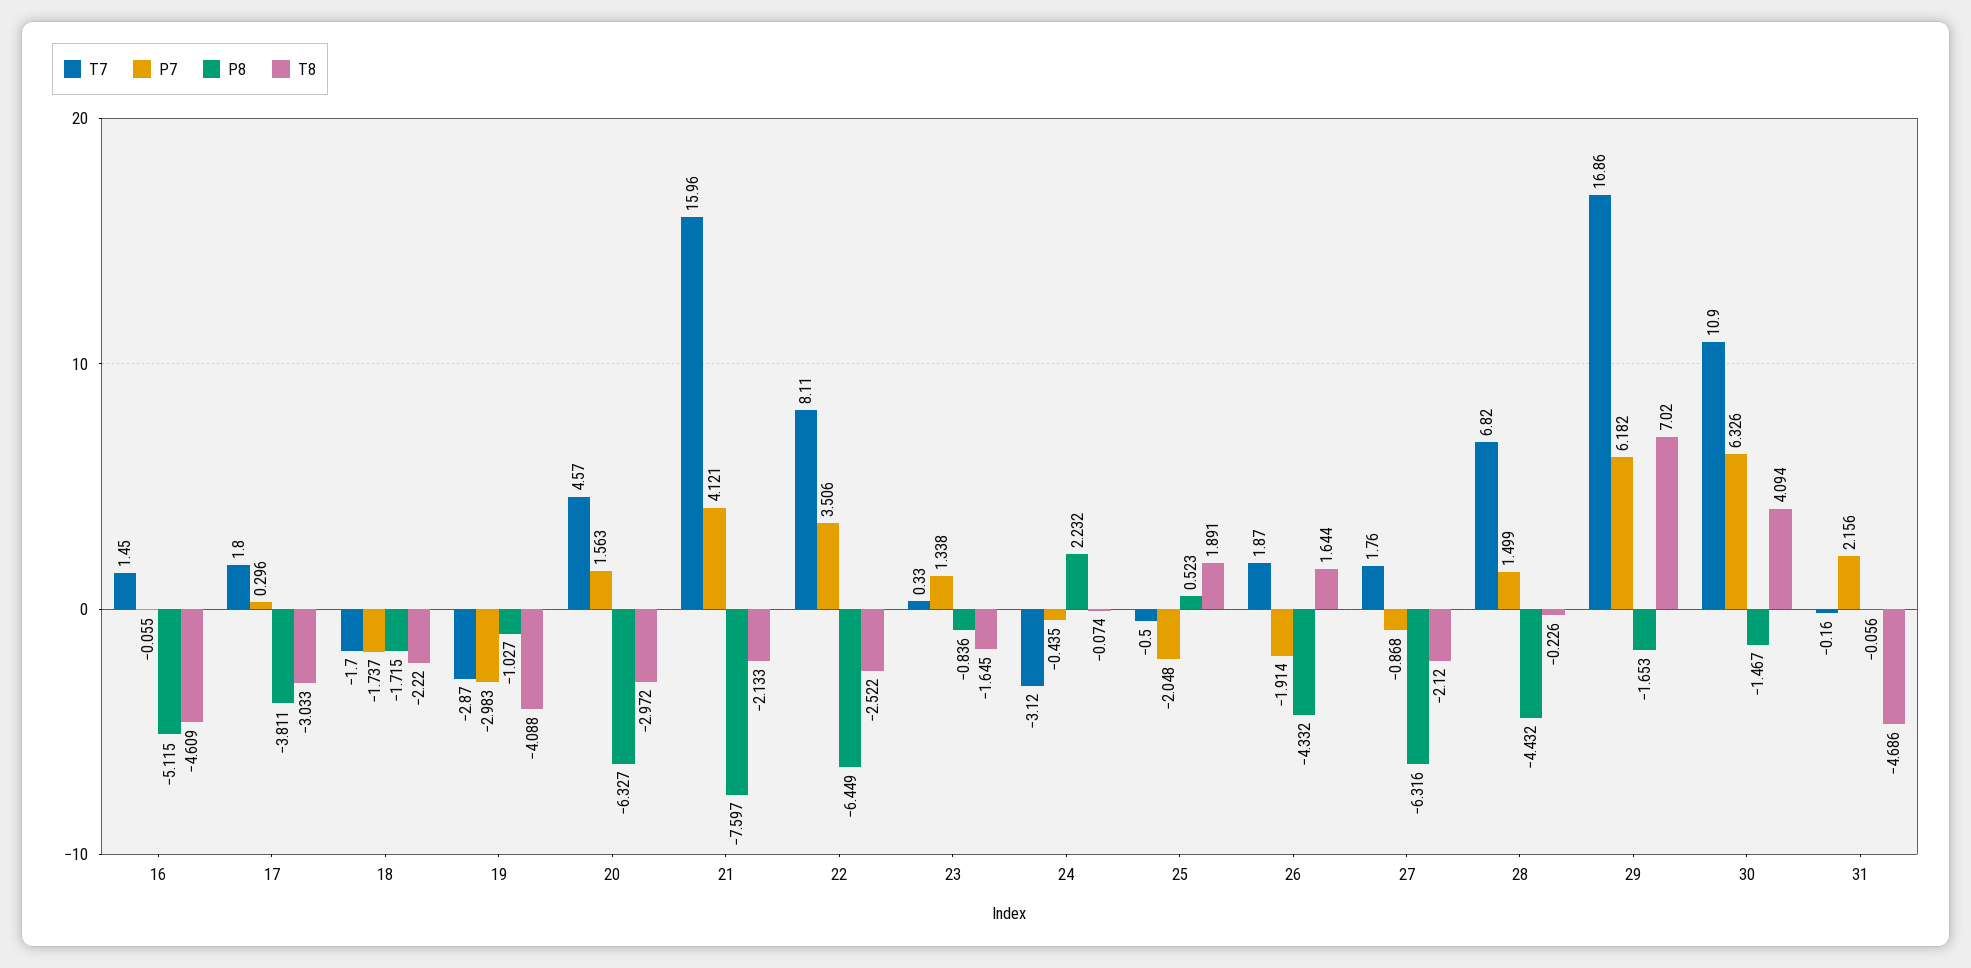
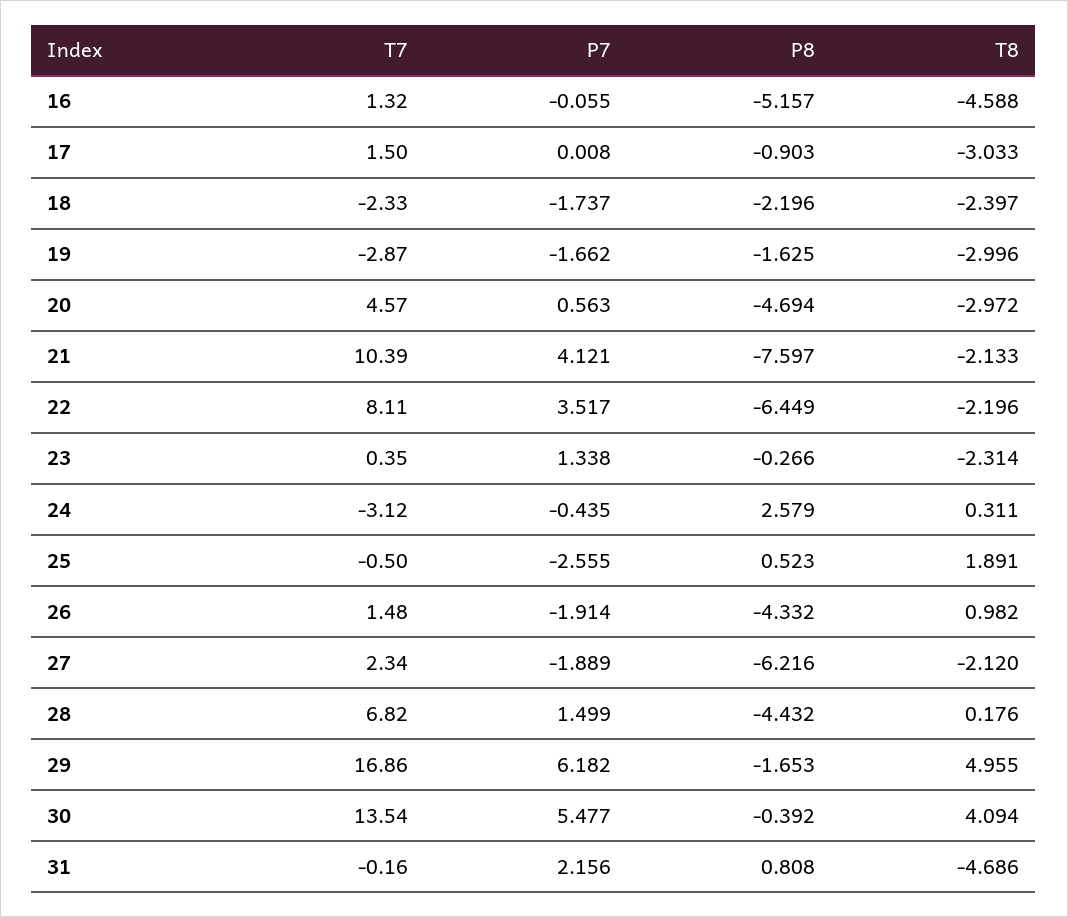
  {
    "T7": {
-     "16": 1.45,
+     "16": 1.32,
-     "17": 1.8,
+     "17": 1.5,
-     "18": -1.7,
+     "18": -2.33,
      "19": -2.87,
      "20": 4.57,
-     "21": 15.96,
+     "21": 10.39,
      "22": 8.11,
-     "23": 0.33,
+     "23": 0.35,
      "24": -3.12,
      "25": -0.5,
-     "26": 1.87,
+     "26": 1.48,
-     "27": 1.76,
+     "27": 2.34,
      "28": 6.82,
      "29": 16.86,
-     "30": 10.9,
+     "30": 13.54,
      "31": -0.16
    },
    "P7": {
      "16": -0.055,
-     "17": 0.296,
+     "17": 0.008,
      "18": -1.737,
-     "19": -2.983,
+     "19": -1.662,
-     "20": 1.563,
+     "20": 0.563,
      "21": 4.121,
-     "22": 3.506,
+     "22": 3.517,
      "23": 1.338,
      "24": -0.435,
-     "25": -2.048,
+     "25": -2.555,
      "26": -1.914,
-     "27": -0.868,
+     "27": -1.889,
      "28": 1.499,
      "29": 6.182,
-     "30": 6.326,
+     "30": 5.477,
      "31": 2.156
    },
    "P8": {
-     "16": -5.115,
+     "16": -5.157,
-     "17": -3.811,
+     "17": -0.903,
-     "18": -1.715,
+     "18": -2.196,
-     "19": -1.027,
+     "19": -1.625,
-     "20": -6.327,
+     "20": -4.694,
      "21": -7.597,
      "22": -6.449,
-     "23": -0.836,
+     "23": -0.266,
-     "24": 2.232,
+     "24": 2.579,
      "25": 0.523,
      "26": -4.332,
-     "27": -6.316,
+     "27": -6.216,
      "28": -4.432,
      "29": -1.653,
-     "30": -1.467,
+     "30": -0.392,
-     "31": -0.056
+     "31": 0.808
    },
    "T8": {
-     "16": -4.609,
+     "16": -4.588,
      "17": -3.033,
-     "18": -2.22,
+     "18": -2.397,
-     "19": -4.088,
+     "19": -2.996,
      "20": -2.972,
      "21": -2.133,
-     "22": -2.522,
+     "22": -2.196,
-     "23": -1.645,
+     "23": -2.314,
-     "24": -0.074,
+     "24": 0.311,
      "25": 1.891,
-     "26": 1.644,
+     "26": 0.982,
      "27": -2.12,
-     "28": -0.226,
+     "28": 0.176,
-     "29": 7.02,
+     "29": 4.955,
      "30": 4.094,
      "31": -4.686
    }
  }

